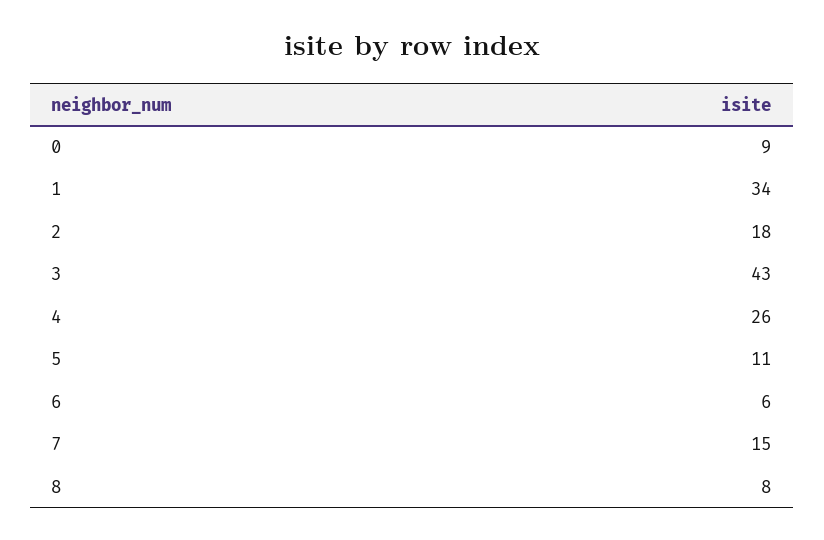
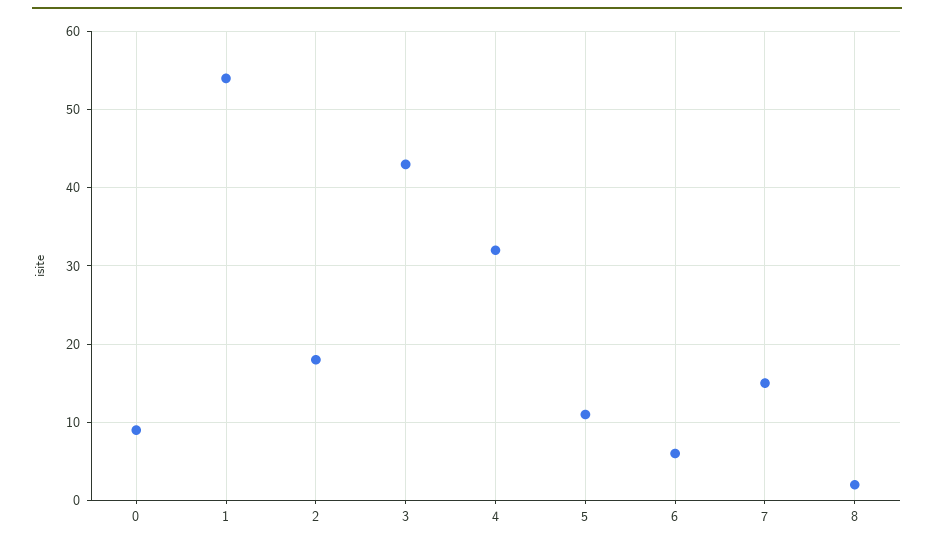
  {
    "0": 9,
-   "1": 34,
+   "1": 54,
    "2": 18,
    "3": 43,
-   "4": 26,
+   "4": 32,
    "5": 11,
    "6": 6,
    "7": 15,
-   "8": 8
+   "8": 2
  }

